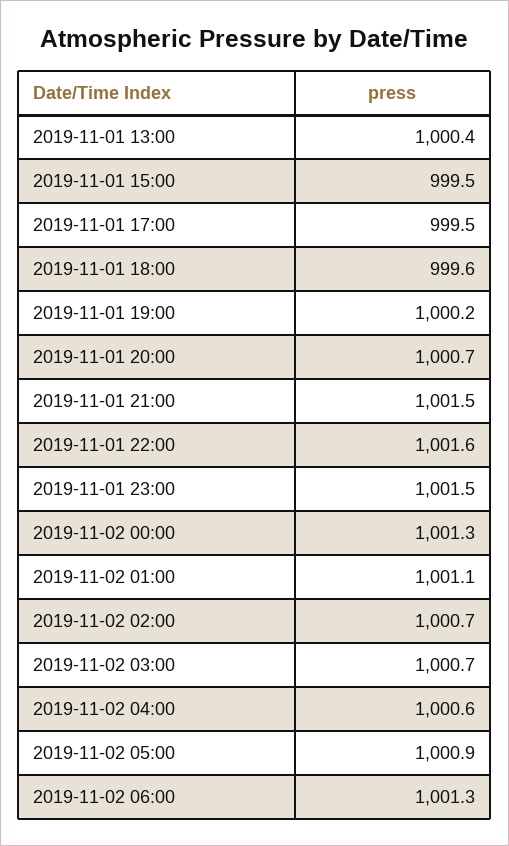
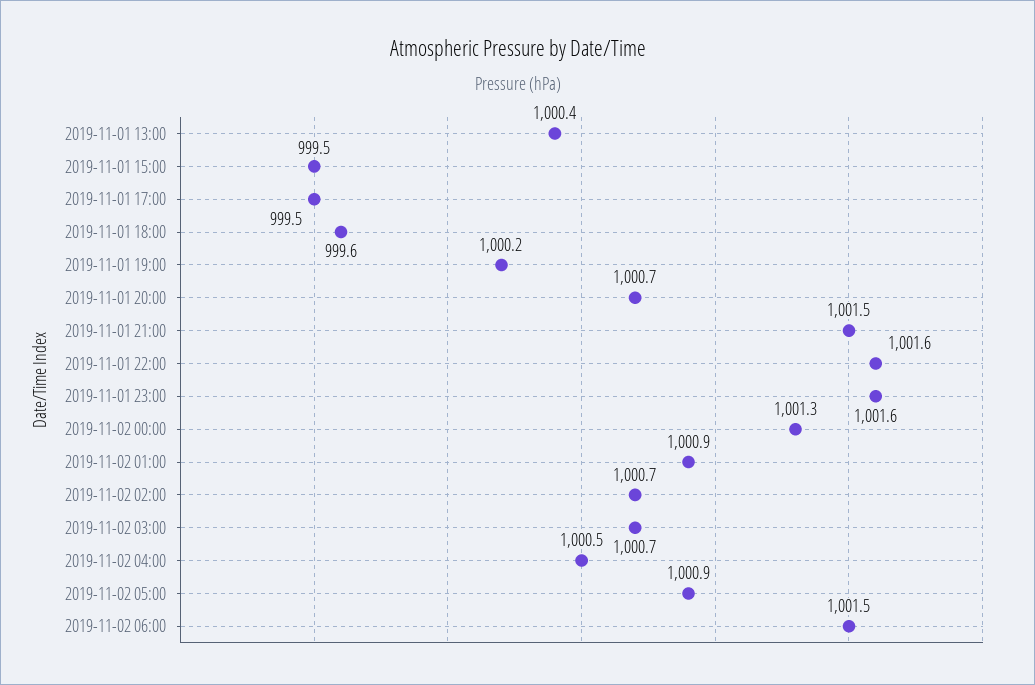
  {
    "2019-11-01 13:00": 1000.4,
    "2019-11-01 15:00": 999.5,
    "2019-11-01 17:00": 999.5,
    "2019-11-01 18:00": 999.6,
    "2019-11-01 19:00": 1000.2,
    "2019-11-01 20:00": 1000.7,
    "2019-11-01 21:00": 1001.5,
    "2019-11-01 22:00": 1001.6,
-   "2019-11-01 23:00": 1001.5,
+   "2019-11-01 23:00": 1001.6,
    "2019-11-02 00:00": 1001.3,
-   "2019-11-02 01:00": 1001.1,
+   "2019-11-02 01:00": 1000.9,
    "2019-11-02 02:00": 1000.7,
    "2019-11-02 03:00": 1000.7,
-   "2019-11-02 04:00": 1000.6,
+   "2019-11-02 04:00": 1000.5,
    "2019-11-02 05:00": 1000.9,
-   "2019-11-02 06:00": 1001.3
+   "2019-11-02 06:00": 1001.5
  }

